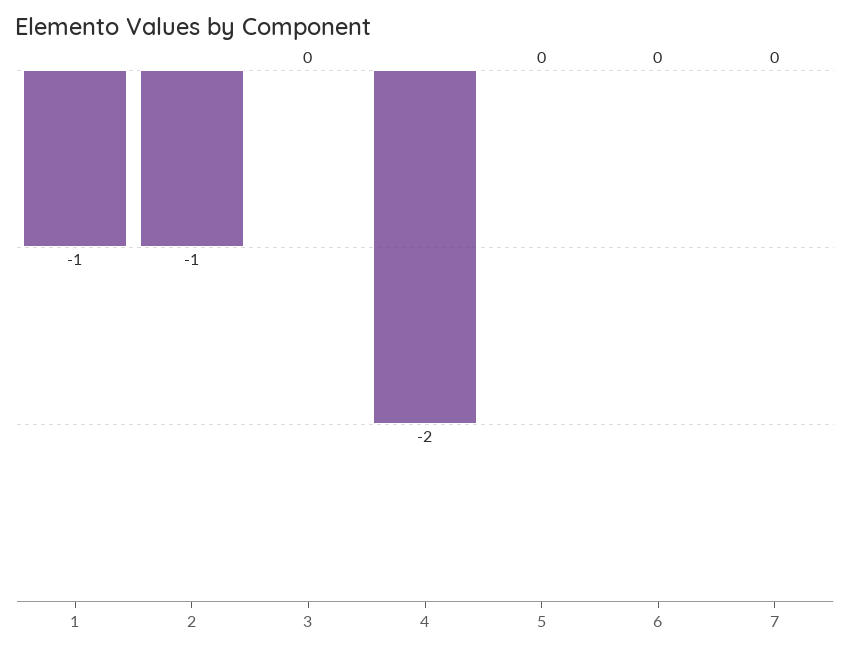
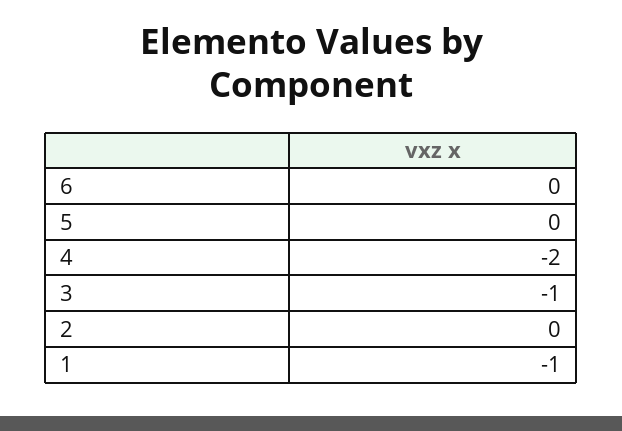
  {
    "1": -1,
-   "2": -1,
+   "2": 0,
-   "3": 0,
+   "3": -1,
    "4": -2,
    "5": 0,
-   "6": 0,
+   "6": 0
-   "7": 0
  }

